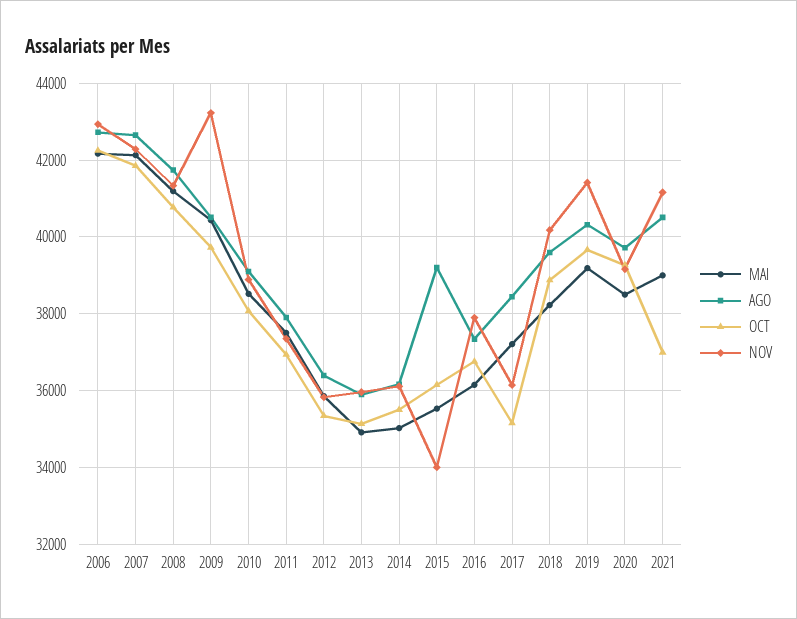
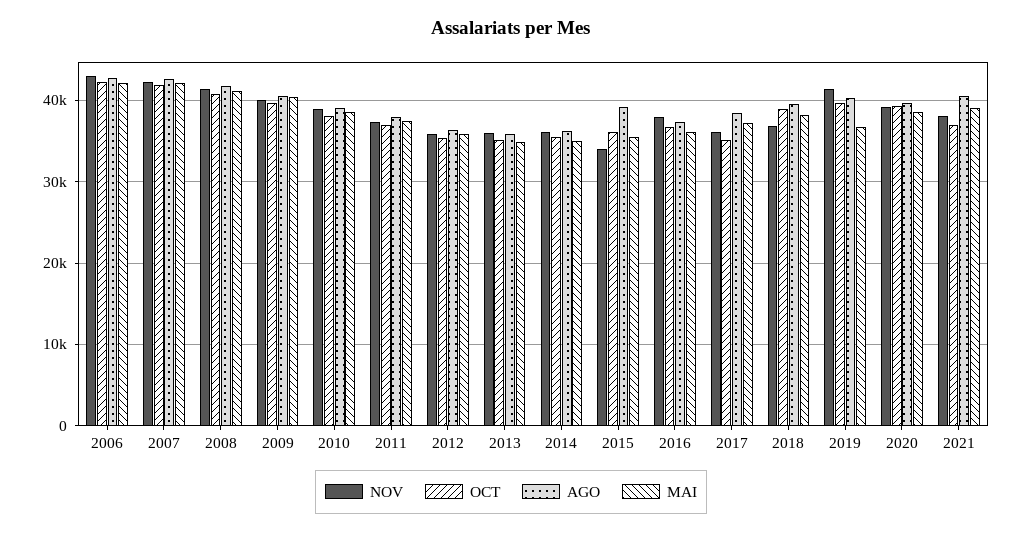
  {
    "MAI": {
      "2006": 42200,
      "2007": 42200,
      "2008": 41200,
      "2009": 40400,
      "2010": 38600,
      "2011": 37400,
      "2012": 35800,
      "2013": 35000,
      "2014": 35000,
      "2015": 35600,
      "2016": 36200,
      "2017": 37200,
      "2018": 38200,
-     "2019": 39200,
+     "2019": 37000,
      "2020": 38400,
      "2021": 39000
    },
    "AGO": {
      "2006": 42800,
      "2007": 42600,
      "2008": 41800,
      "2009": 40600,
      "2010": 39000,
      "2011": 38000,
      "2012": 36400,
      "2013": 35800,
      "2014": 36200,
      "2015": 39200,
      "2016": 37400,
      "2017": 38400,
      "2018": 39600,
      "2019": 40400,
      "2020": 39800,
      "2021": 40600
    },
    "OCT": {
      "2006": 42200,
      "2007": 41800,
      "2008": 40800,
      "2009": 39800,
      "2010": 38000,
      "2011": 37000,
      "2012": 35400,
      "2013": 35200,
      "2014": 35400,
      "2015": 36200,
      "2016": 36800,
      "2017": 35200,
      "2018": 38800,
      "2019": 39600,
      "2020": 39200,
      "2021": 37000
    },
    "NOV": {
      "2006": 43000,
      "2007": 42200,
      "2008": 41400,
-     "2009": 43200,
+     "2009": 40000,
      "2010": 38800,
      "2011": 37400,
      "2012": 35800,
      "2013": 36000,
      "2014": 36200,
      "2015": 34000,
      "2016": 37800,
      "2017": 36200,
-     "2018": 40200,
+     "2018": 37000,
      "2019": 41400,
      "2020": 39200,
-     "2021": 41200
+     "2021": 38000
    }
  }

